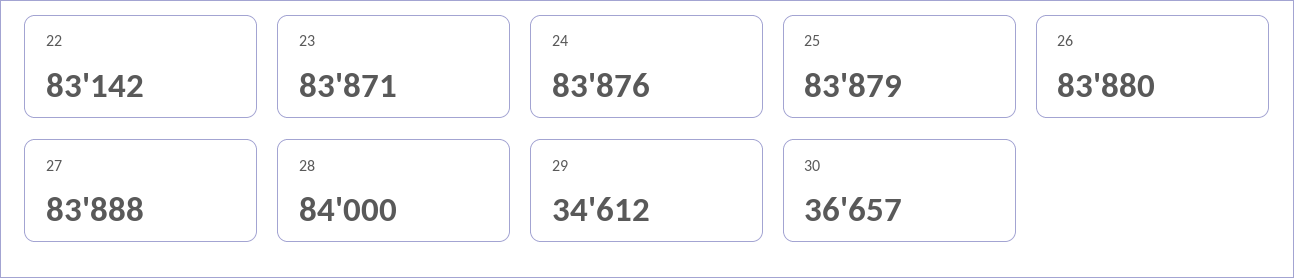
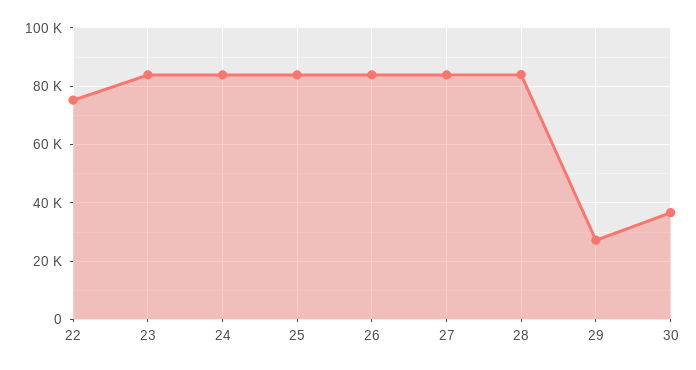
  {
-   "22": 83142,
+   "22": 75000,
    "23": 83871,
    "24": 83876,
    "25": 83879,
    "26": 83880,
    "27": 83888,
    "28": 84000,
-   "29": 34612,
+   "29": 27500,
    "30": 36657
  }

